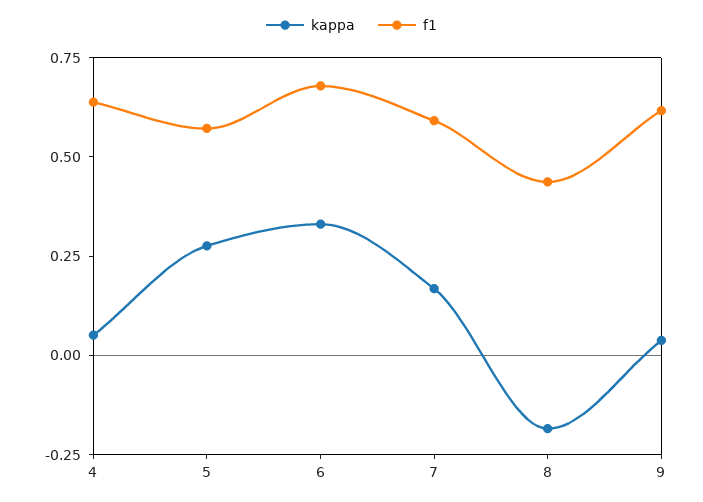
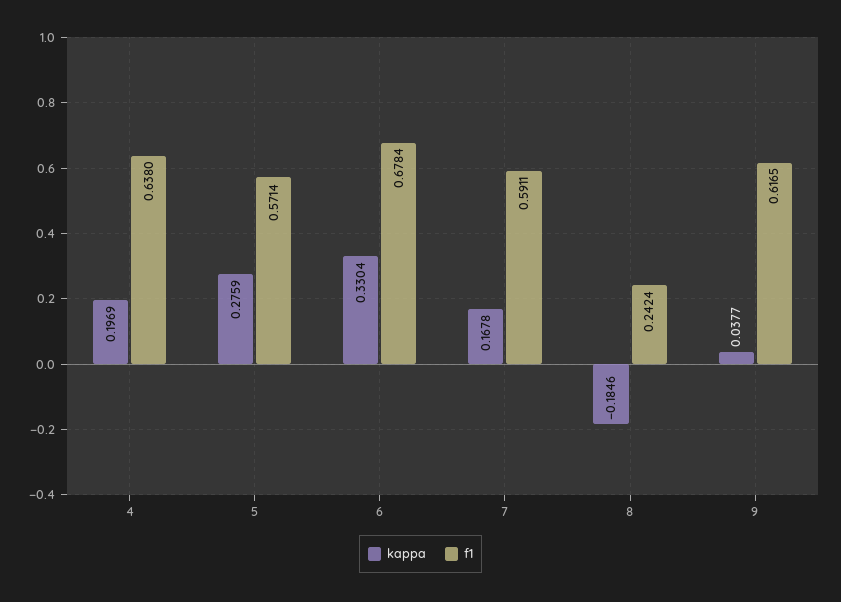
  {
    "kappa": {
-     "4": 0.05,
+     "4": 0.1969,
      "5": 0.2759,
      "6": 0.3304,
      "7": 0.1678,
      "8": -0.1846,
      "9": 0.0377
    },
    "f1": {
      "4": 0.638,
      "5": 0.5714,
      "6": 0.6784,
      "7": 0.5911,
-     "8": 0.45,
+     "8": 0.2424,
      "9": 0.6165
    }
  }

